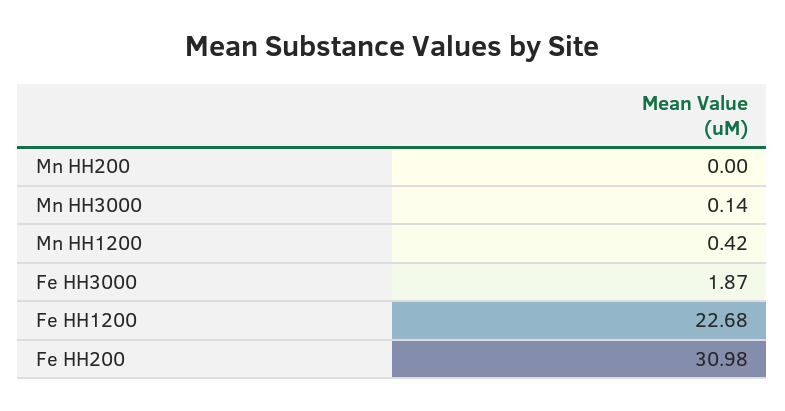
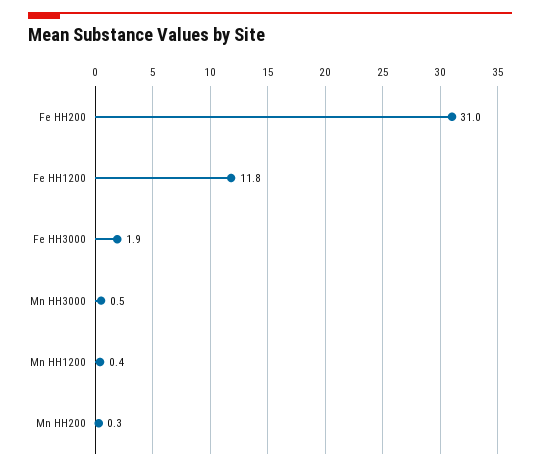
  {
-   "Mn HH200": 0,
+   "Mn HH200": 0.3,
-   "Mn HH3000": 0.14,
+   "Mn HH3000": 0.5,
    "Mn HH1200": 0.42,
    "Fe HH3000": 1.87,
-   "Fe HH1200": 22.68,
+   "Fe HH1200": 11.8,
    "Fe HH200": 30.98
  }

